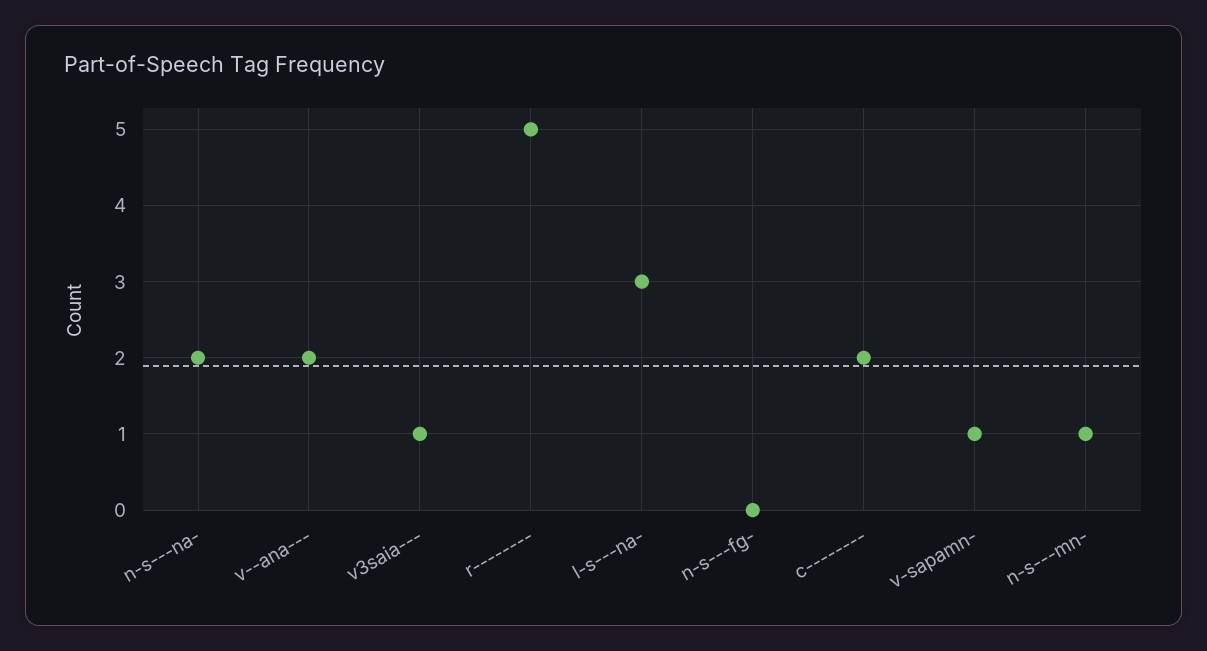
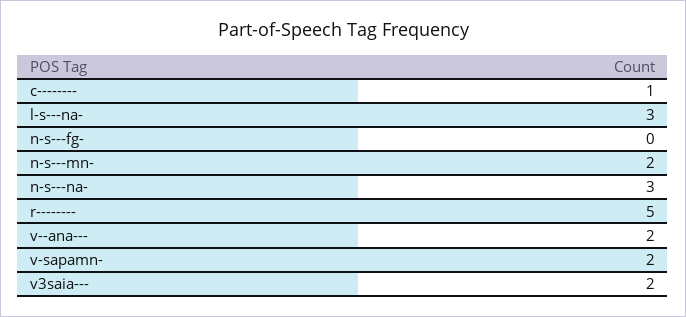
  {
-   "n-s---na-": 2,
+   "n-s---na-": 3,
    "v--ana---": 2,
-   "v3saia---": 1,
+   "v3saia---": 2,
    "r--------": 5,
    "l-s---na-": 3,
    "n-s---fg-": 0,
-   "c--------": 2,
+   "c--------": 1,
-   "v-sapamn-": 1,
+   "v-sapamn-": 2,
-   "n-s---mn-": 1
+   "n-s---mn-": 2
  }

